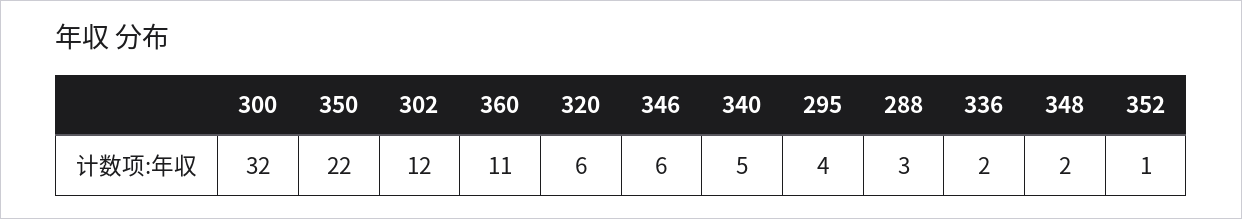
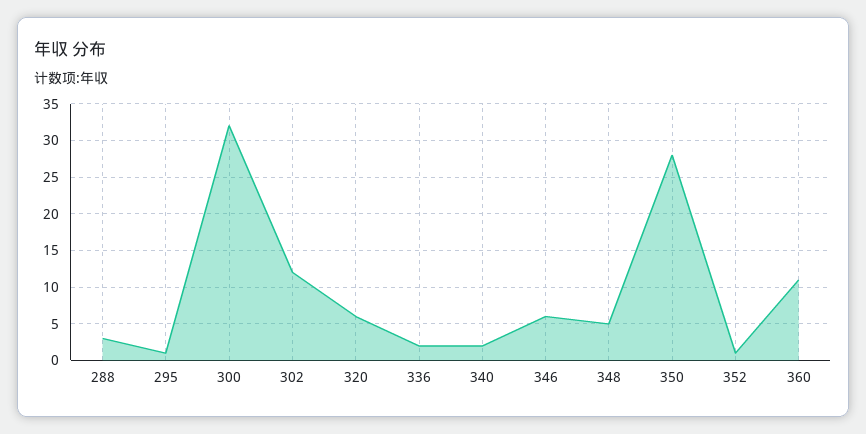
  {
    "300": 32,
-   "350": 22,
+   "350": 28,
    "302": 12,
    "360": 11,
    "320": 6,
    "346": 6,
-   "340": 5,
+   "340": 2,
-   "295": 4,
+   "295": 1,
    "288": 3,
    "336": 2,
-   "348": 2,
+   "348": 5,
    "352": 1
  }

